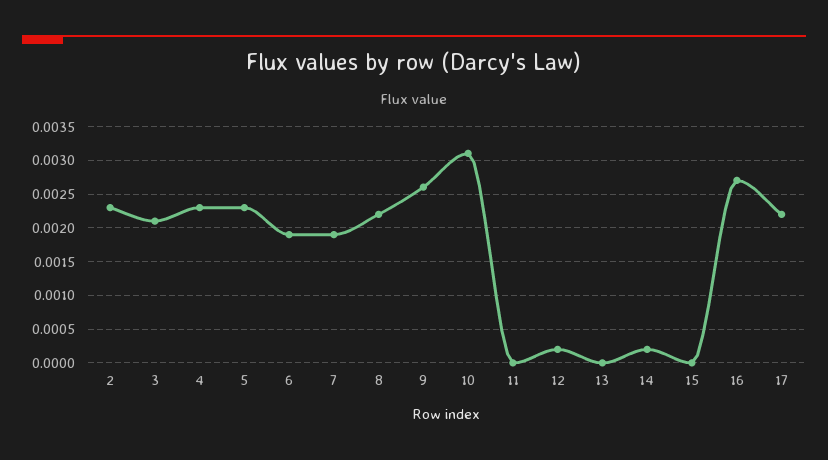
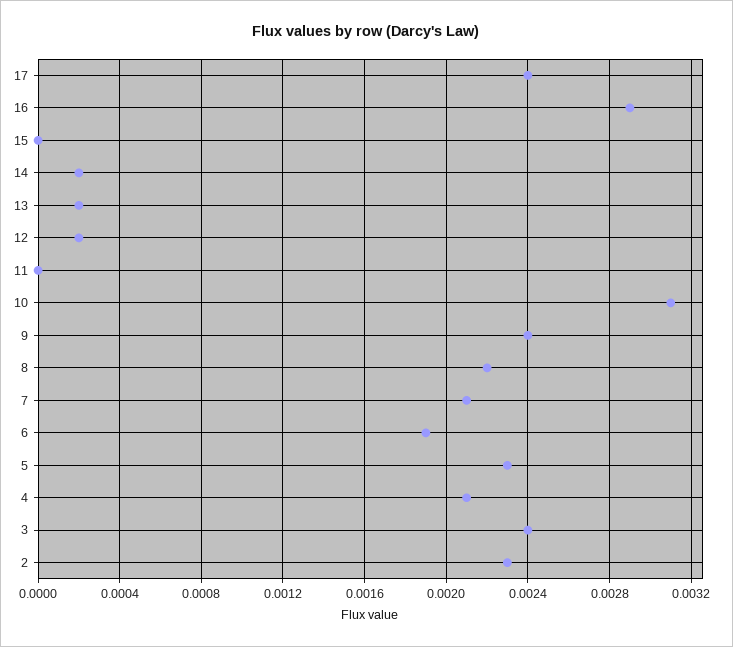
  {
    "2": 0.0023,
-   "3": 0.0021,
+   "3": 0.0024,
-   "4": 0.0023,
+   "4": 0.0021,
    "5": 0.0023,
    "6": 0.0019,
-   "7": 0.0019,
+   "7": 0.0021,
    "8": 0.0022,
-   "9": 0.0026,
+   "9": 0.0024,
    "10": 0.0031,
    "11": 0,
    "12": 0.0002,
-   "13": 0,
+   "13": 0.0002,
    "14": 0.0002,
    "15": 0,
-   "16": 0.0027,
+   "16": 0.0029,
-   "17": 0.0022
+   "17": 0.0024
  }

